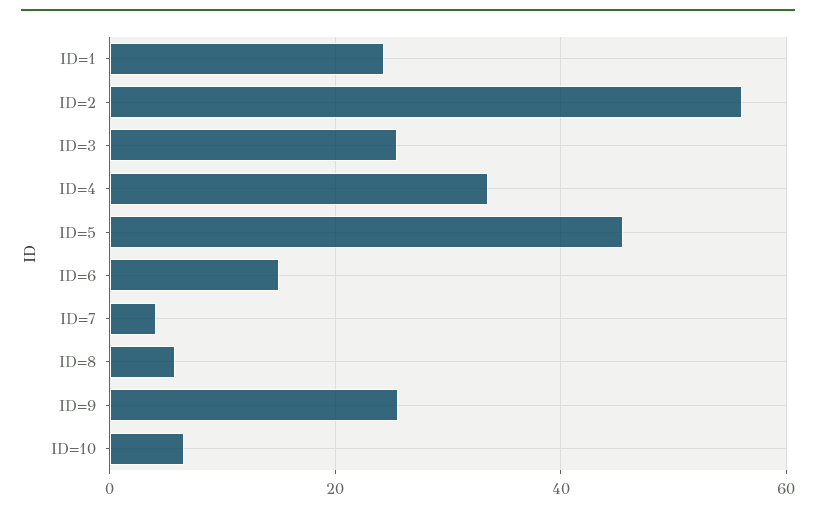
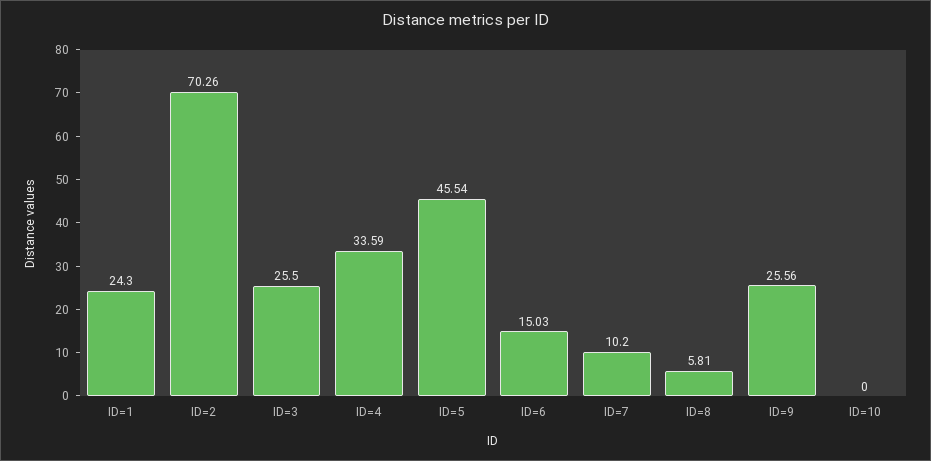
  {
    "ID=1": 24.3,
-   "ID=2": 56,
+   "ID=2": 70.26,
    "ID=3": 25.5,
    "ID=4": 33.59,
    "ID=5": 45.54,
    "ID=6": 15.03,
-   "ID=7": 4,
+   "ID=7": 10.2,
    "ID=8": 5.81,
    "ID=9": 25.56,
-   "ID=10": 6
+   "ID=10": 0
  }

